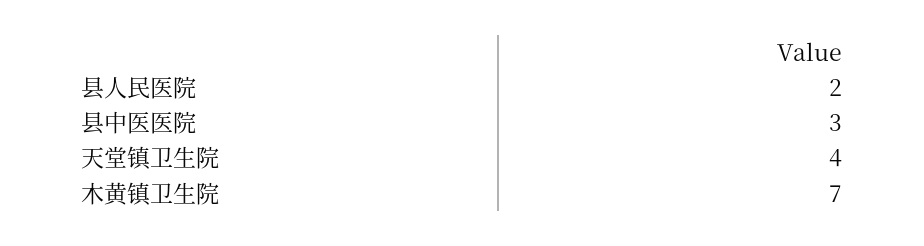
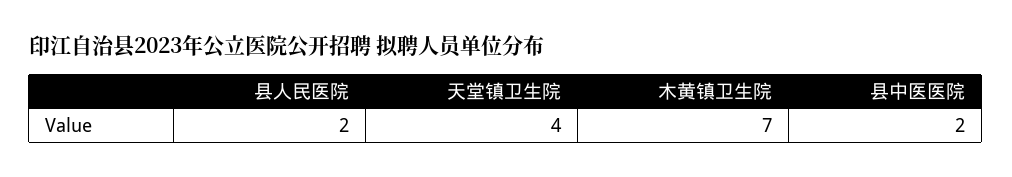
  {
    "县人民医院": 2,
-   "县中医医院": 3,
+   "县中医医院": 2,
    "天堂镇卫生院": 4,
    "木黄镇卫生院": 7
  }

